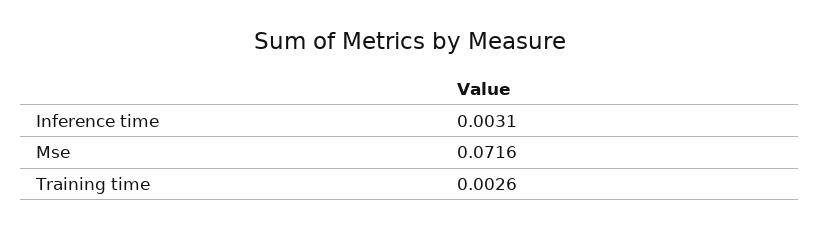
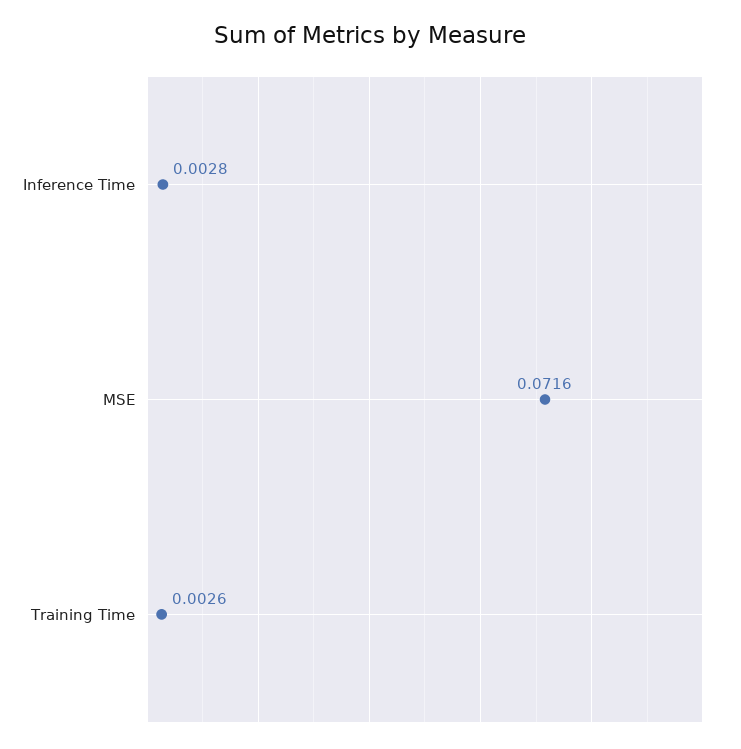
  {
-   "Inference time": 0.0031,
+   "Inference time": 0.0028,
    "Mse": 0.0716,
    "Training time": 0.0026
  }

